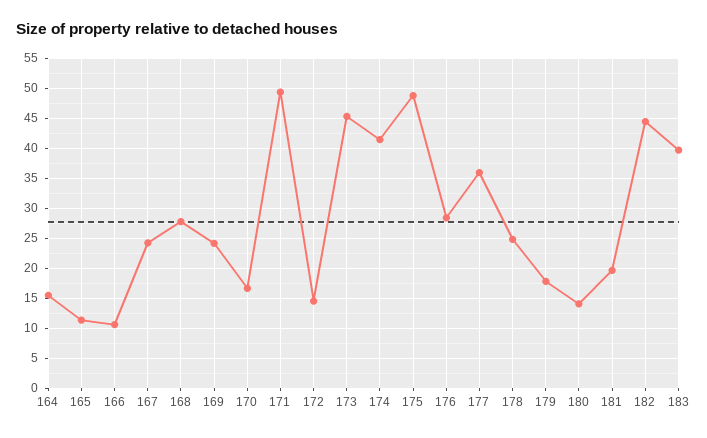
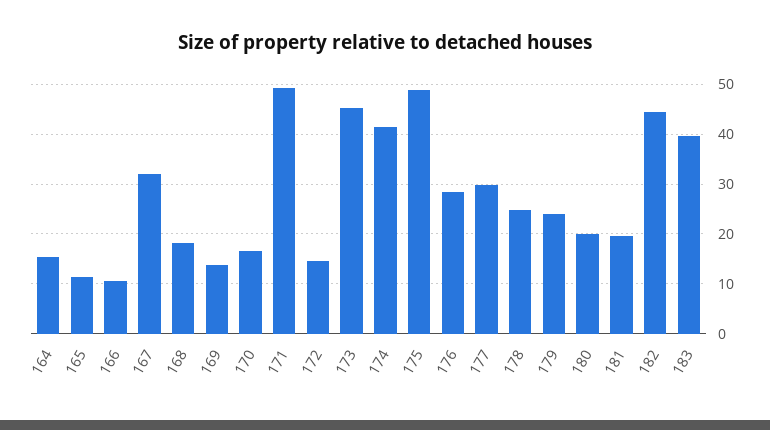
  {
    "164": 15,
    "165": 11,
    "166": 11,
-   "167": 24,
+   "167": 32,
-   "168": 28,
+   "168": 18,
-   "169": 24,
+   "169": 14,
    "170": 17,
    "171": 49,
    "172": 15,
    "173": 45,
    "174": 41,
    "175": 49,
    "176": 28,
-   "177": 36,
+   "177": 30,
    "178": 25,
-   "179": 18,
+   "179": 24,
-   "180": 14,
+   "180": 20,
    "181": 20,
    "182": 44,
    "183": 40
  }

